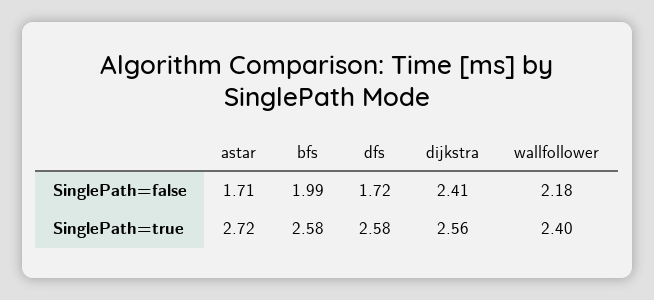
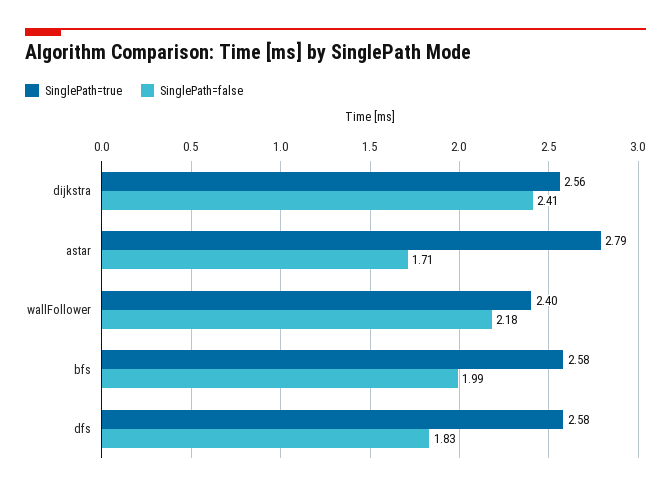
  {
    "SinglePath=false": {
      "astar": 1.71,
      "bfs": 1.99,
-     "dfs": 1.72,
+     "dfs": 1.83,
      "dijkstra": 2.41,
      "wallfollower": 2.18
    },
    "SinglePath=true": {
-     "astar": 2.72,
+     "astar": 2.79,
      "bfs": 2.58,
      "dfs": 2.58,
      "dijkstra": 2.56,
      "wallfollower": 2.4
    }
  }

